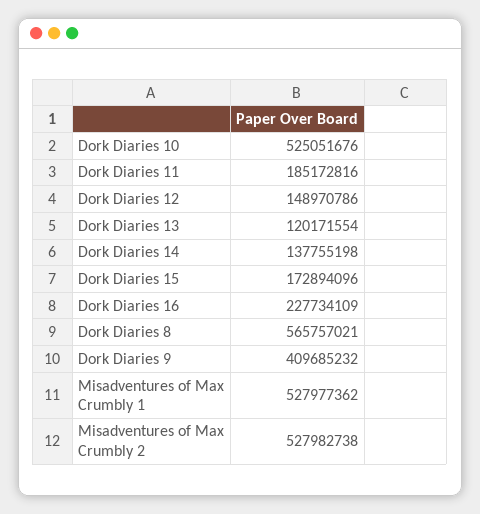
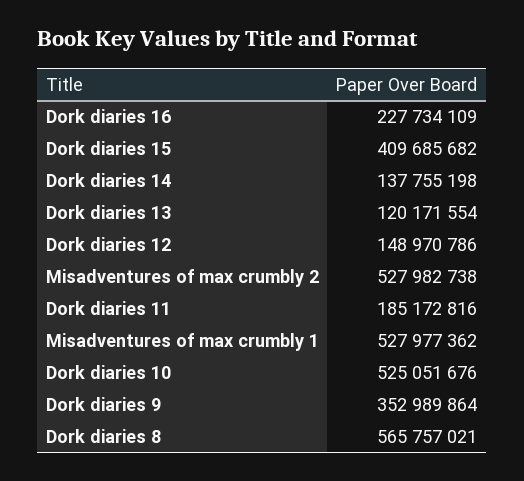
  {
    "Dork Diaries 10": 525051676,
    "Dork Diaries 11": 185172816,
    "Dork Diaries 12": 148970786,
    "Dork Diaries 13": 120171554,
    "Dork Diaries 14": 137755198,
-   "Dork Diaries 15": 172894096,
+   "Dork Diaries 15": 409685682,
    "Dork Diaries 16": 227734109,
    "Dork Diaries 8": 565757021,
-   "Dork Diaries 9": 409685232,
+   "Dork Diaries 9": 352989864,
    "Misadventures of Max Crumbly 1": 527977362,
    "Misadventures of Max Crumbly 2": 527982738
  }

